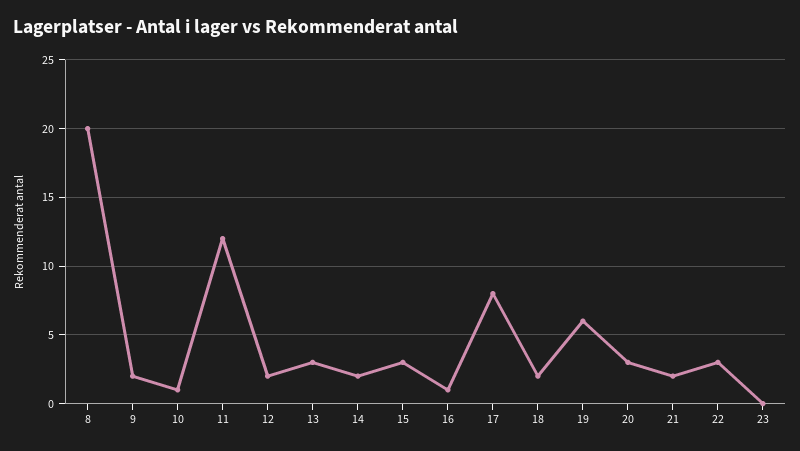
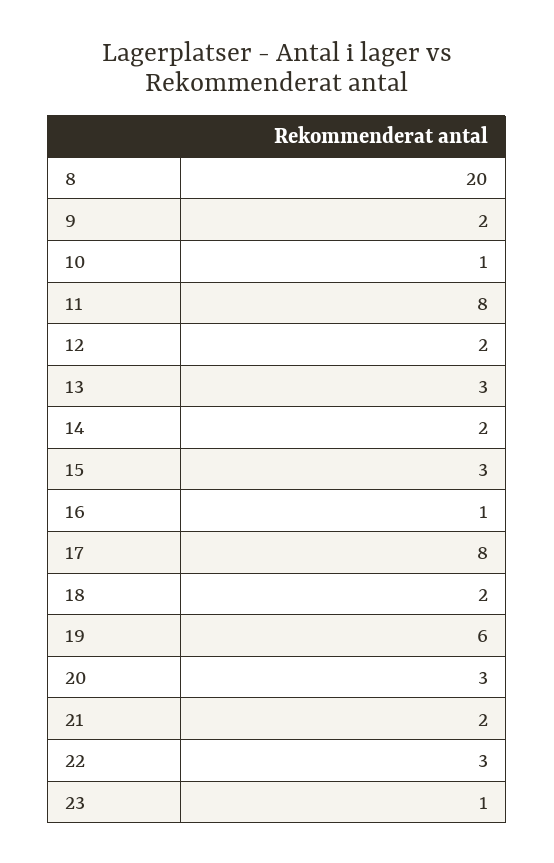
  {
    "8": 20,
    "9": 2,
    "10": 1,
-   "11": 12,
+   "11": 8,
    "12": 2,
    "13": 3,
    "14": 2,
    "15": 3,
    "16": 1,
    "17": 8,
    "18": 2,
    "19": 6,
    "20": 3,
    "21": 2,
    "22": 3,
-   "23": 0
+   "23": 1
  }

